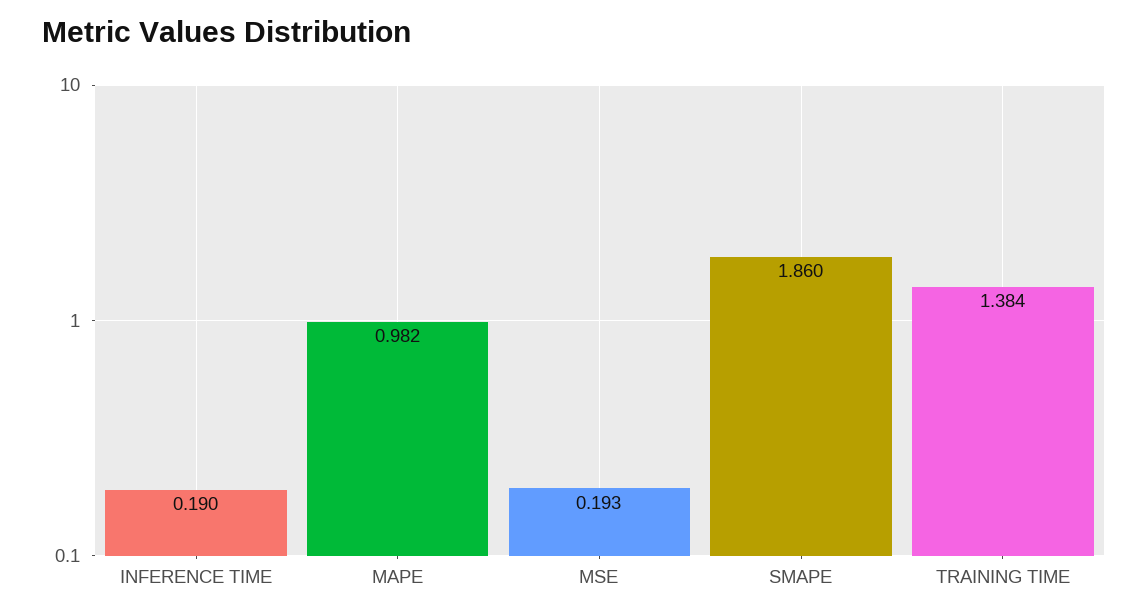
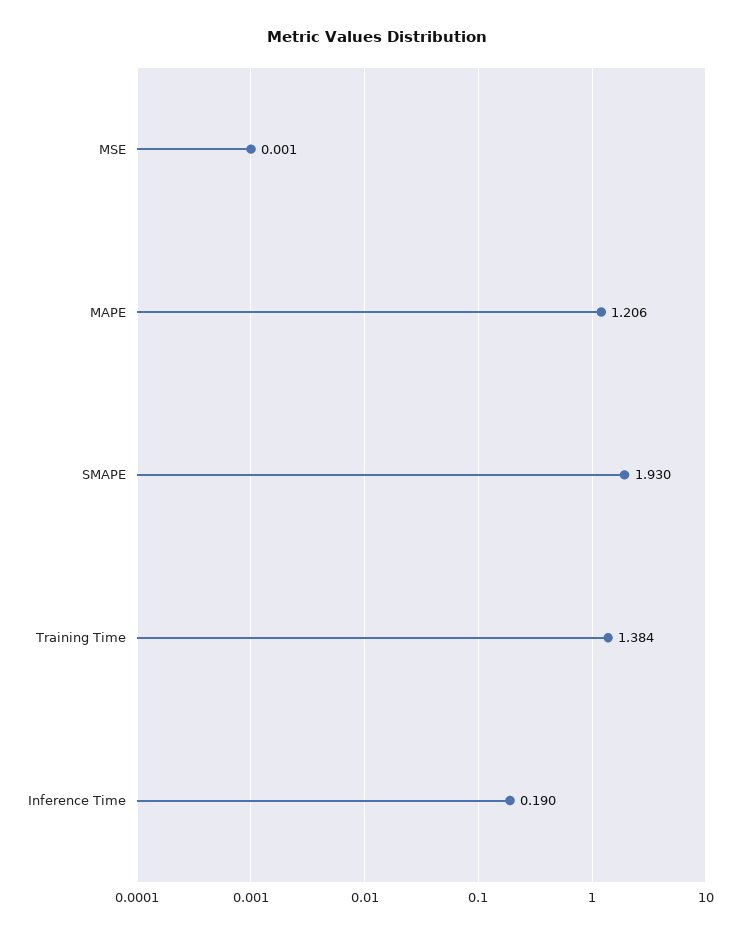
  {
    "INFERENCE TIME": 0.19,
-   "MAPE": 0.982,
+   "MAPE": 1.206,
-   "MSE": 0.193,
+   "MSE": 0.001,
-   "SMAPE": 1.86,
+   "SMAPE": 1.93,
    "TRAINING TIME": 1.384
  }

